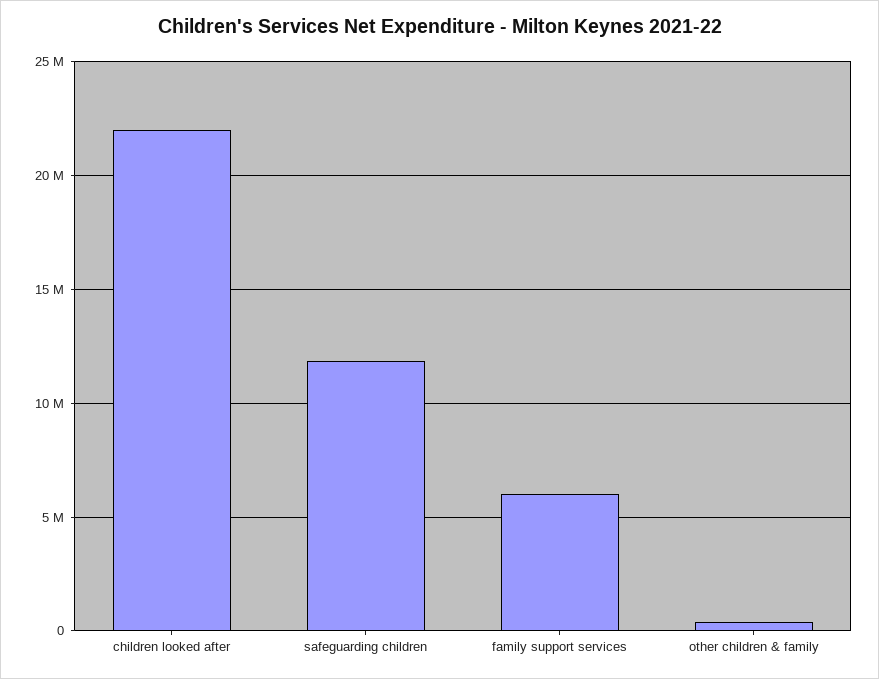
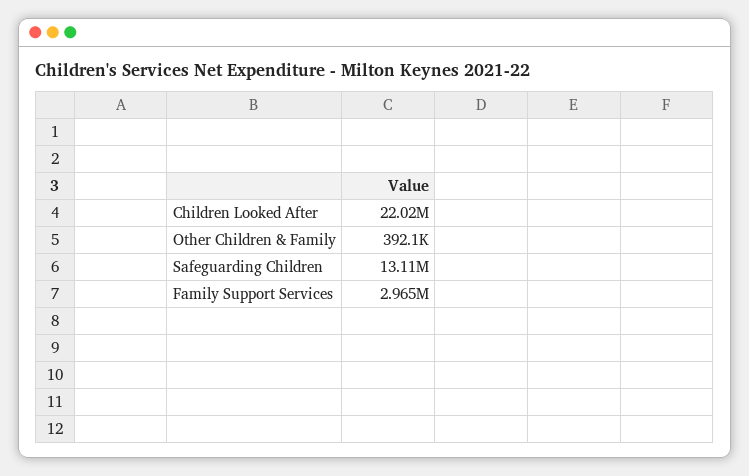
  {
    "children looked after": 22020000,
-   "safeguarding children": 12000000,
+   "safeguarding children": 13110000,
-   "family support services": 6000000,
+   "family support services": 2965000,
    "other children & family": 392100
  }

